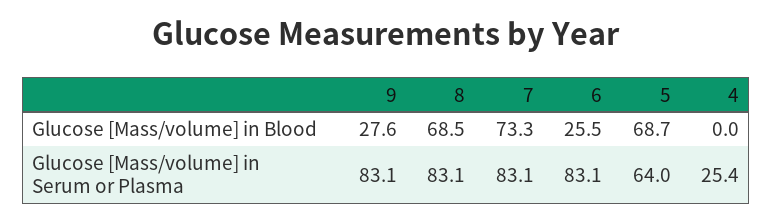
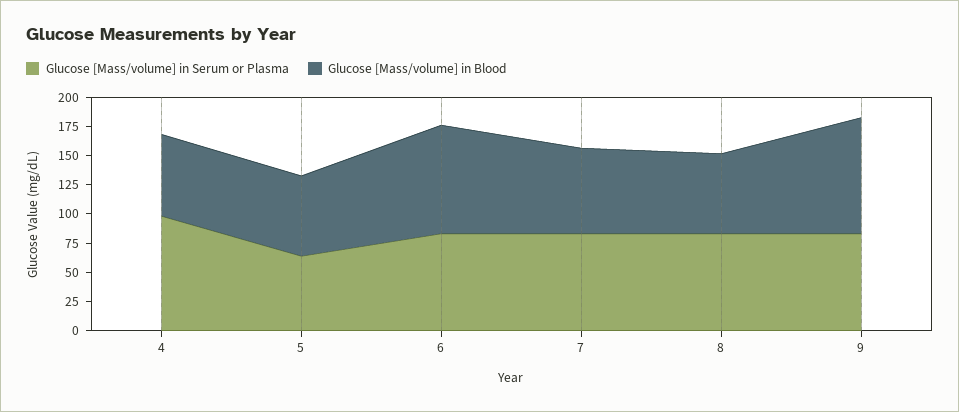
  {
    "Glucose [Mass/volume] in Blood": {
-     "9": 27.6,
+     "9": 100,
      "8": 68.5,
      "7": 73.3,
-     "6": 25.5,
+     "6": 100,
      "5": 68.7,
-     "4": 0
+     "4": 75
    },
    "Glucose [Mass/volume] in Serum or Plasma": {
      "9": 83.1,
      "8": 83.1,
      "7": 83.1,
      "6": 83.1,
      "5": 64,
-     "4": 25.4
+     "4": 100
    }
  }

